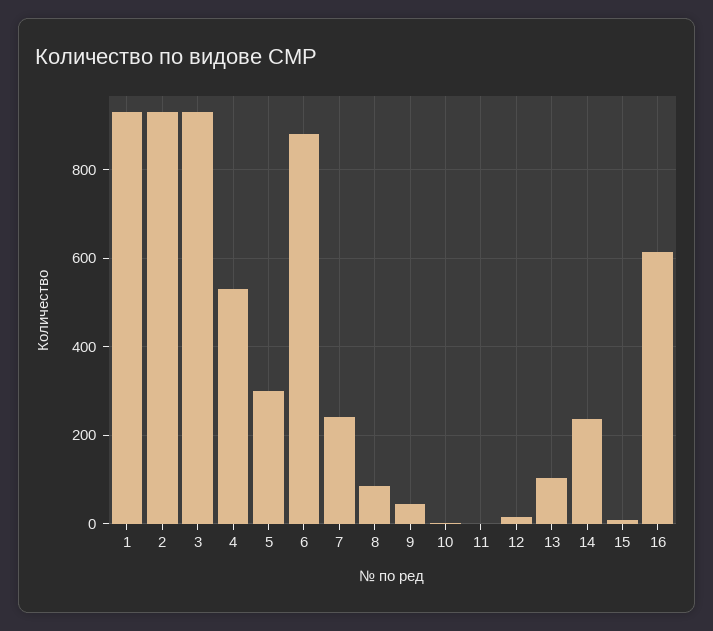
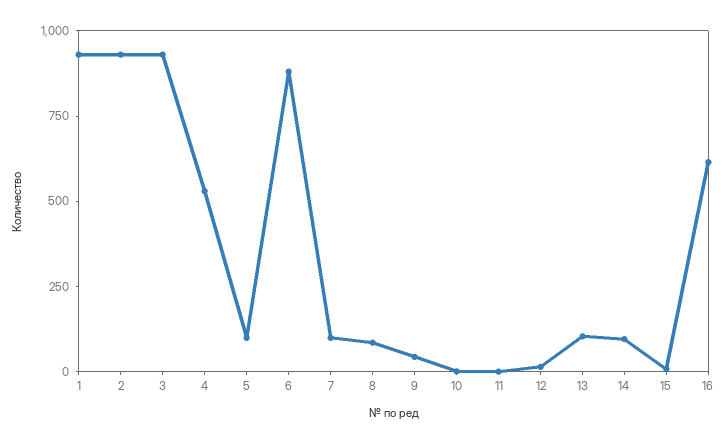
  {
    "1": 940,
    "2": 940,
    "3": 940,
    "4": 540,
-   "5": 300,
+   "5": 100,
    "6": 880,
-   "7": 240,
+   "7": 100,
    "8": 80,
    "9": 40,
    "10": 0,
    "11": 0,
    "12": 20,
    "13": 100,
-   "14": 240,
+   "14": 100,
    "15": 0,
    "16": 620
  }

